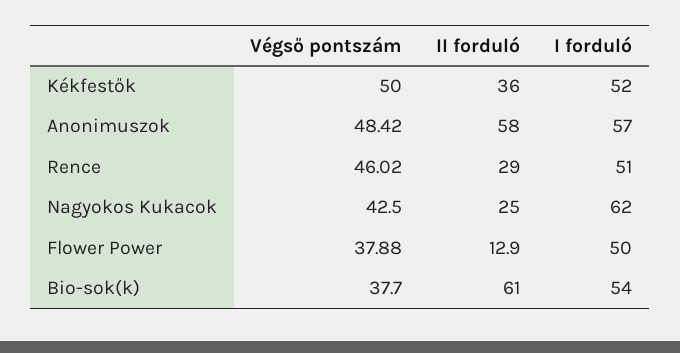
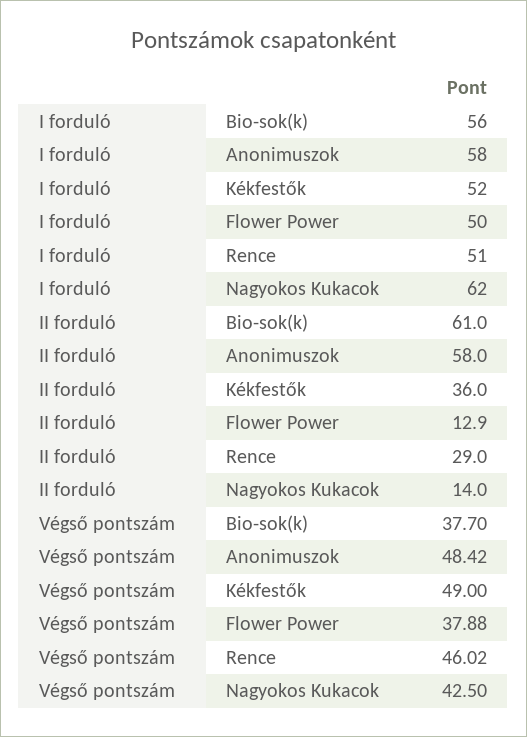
  {
    "Végső pontszám": {
-     "Kékfestők": 50,
+     "Kékfestők": 49,
      "Anonimuszok": 48.42,
      "Rence": 46.02,
      "Nagyokos Kukacok": 42.5,
      "Flower Power": 37.88,
      "Bio-sok(k)": 37.7
    },
    "II forduló": {
      "Kékfestők": 36,
      "Anonimuszok": 58,
      "Rence": 29,
-     "Nagyokos Kukacok": 25,
+     "Nagyokos Kukacok": 14,
      "Flower Power": 12.9,
      "Bio-sok(k)": 61
    },
    "I forduló": {
      "Kékfestők": 52,
-     "Anonimuszok": 57,
+     "Anonimuszok": 58,
      "Rence": 51,
      "Nagyokos Kukacok": 62,
      "Flower Power": 50,
-     "Bio-sok(k)": 54
+     "Bio-sok(k)": 56
    }
  }

